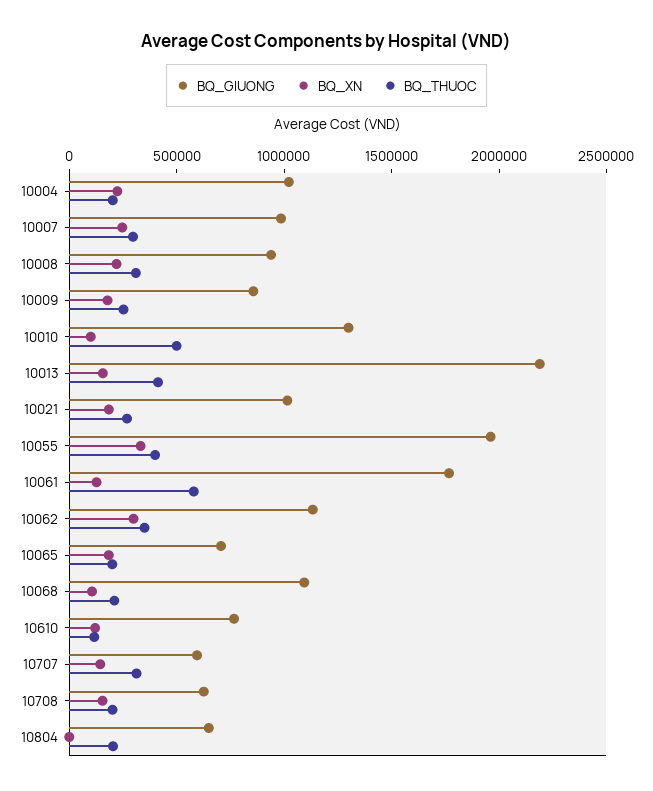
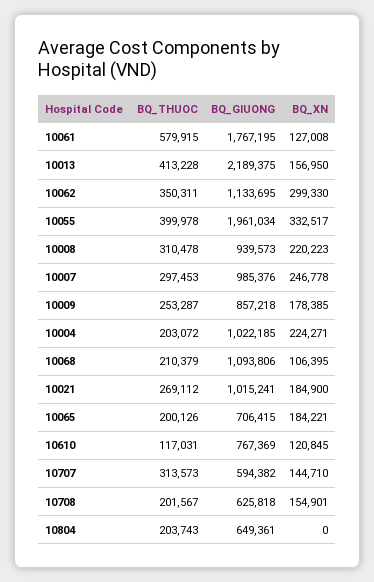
  {
    "BQ_GIUONG": {
      "10004": 1022185,
      "10007": 985376,
      "10008": 939573,
      "10009": 857218,
-     "10010": 1300000,
      "10013": 2189375,
      "10021": 1015241,
      "10055": 1961034,
      "10061": 1767195,
      "10062": 1133695,
      "10065": 706415,
      "10068": 1093806,
      "10610": 767369,
      "10707": 594382,
      "10708": 625818,
      "10804": 649361
    },
    "BQ_XN": {
      "10004": 224271,
      "10007": 246778,
      "10008": 220223,
      "10009": 178385,
-     "10010": 100000,
      "10013": 156950,
      "10021": 184900,
      "10055": 332517,
      "10061": 127008,
      "10062": 299330,
      "10065": 184221,
      "10068": 106395,
      "10610": 120845,
      "10707": 144710,
      "10708": 154901,
      "10804": 0
    },
    "BQ_THUOC": {
      "10004": 203072,
      "10007": 297453,
      "10008": 310478,
      "10009": 253287,
-     "10010": 500000,
      "10013": 413228,
      "10021": 269112,
      "10055": 399978,
      "10061": 579915,
      "10062": 350311,
      "10065": 200126,
      "10068": 210379,
      "10610": 117031,
      "10707": 313573,
      "10708": 201567,
      "10804": 203743
    }
  }

